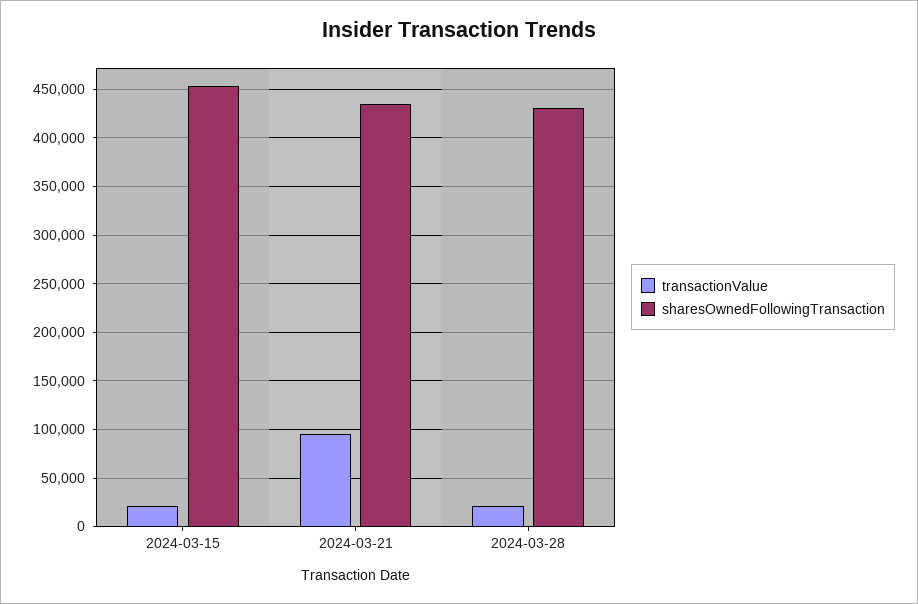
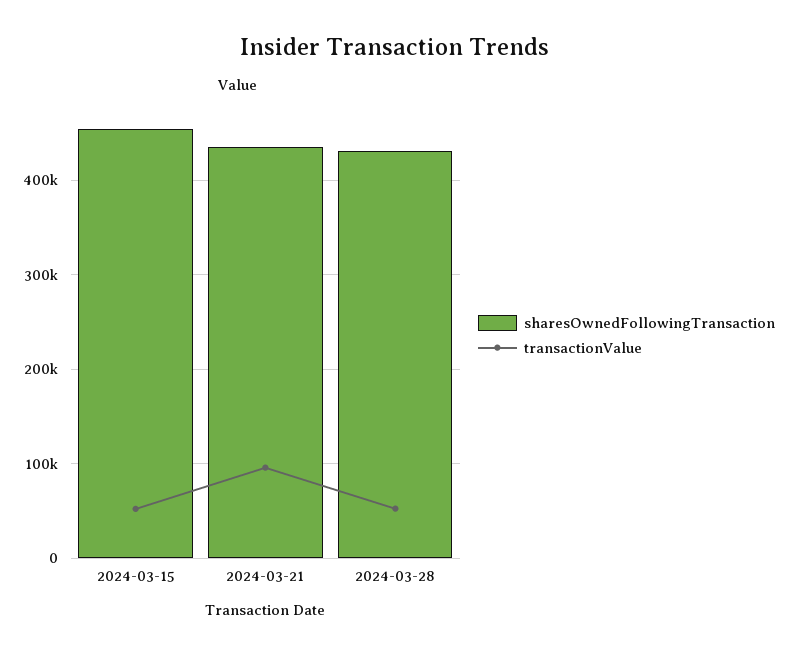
  {
    "transactionValue": {
-     "2024-03-15": 20000,
+     "2024-03-15": 50000,
      "2024-03-21": 100000,
-     "2024-03-28": 20000
+     "2024-03-28": 50000
    },
    "sharesOwnedFollowingTransaction": {
      "2024-03-15": 450000,
      "2024-03-21": 430000,
      "2024-03-28": 430000
    }
  }

